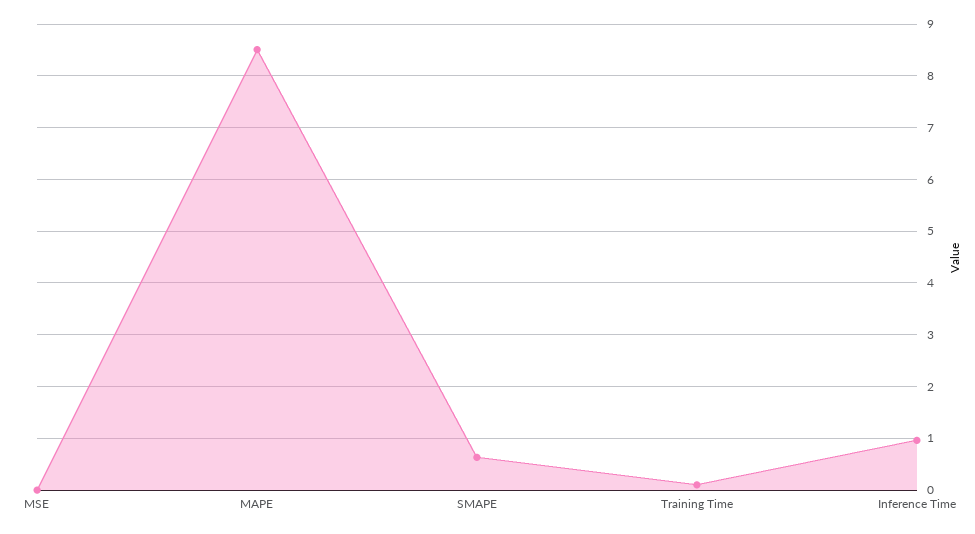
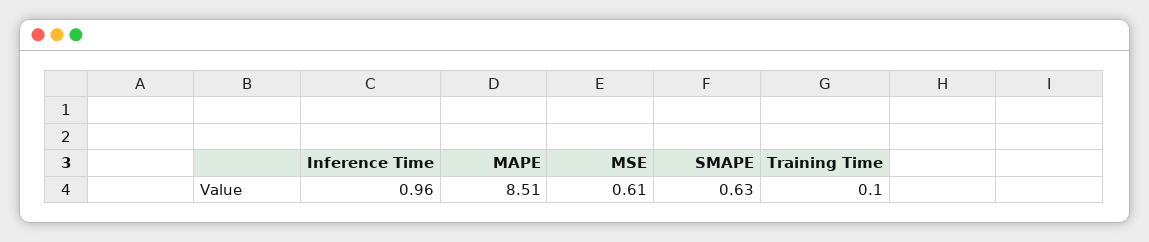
  {
-   "MSE": 0,
+   "MSE": 0.61,
    "MAPE": 8.51,
    "SMAPE": 0.63,
    "Training Time": 0.1,
    "Inference Time": 0.96
  }

